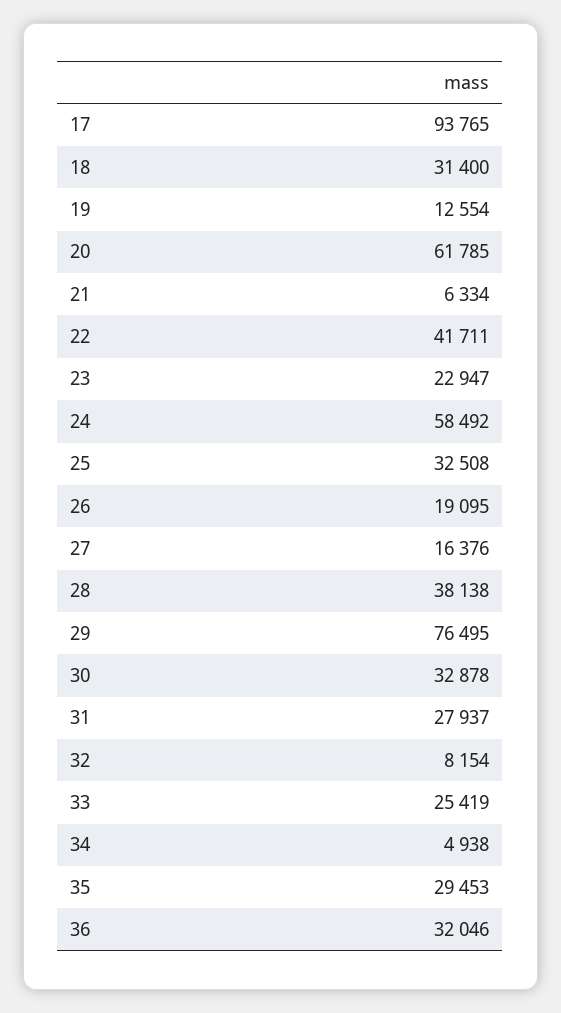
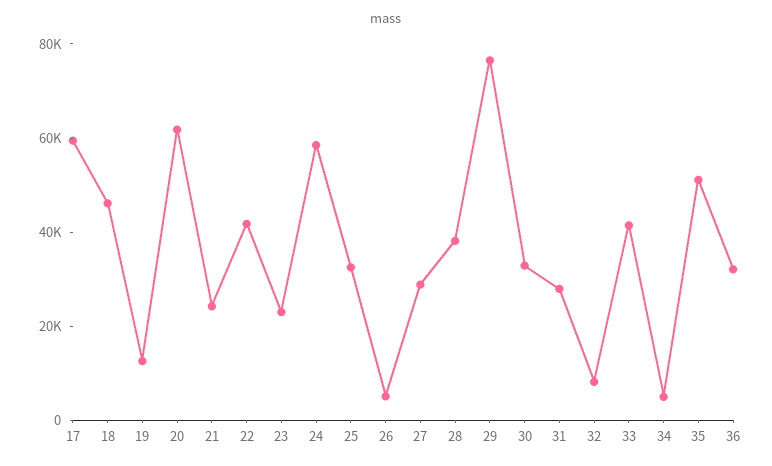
  {
-   "17": 93765,
+   "17": 60000,
-   "18": 31400,
+   "18": 45000,
    "19": 12554,
    "20": 61785,
-   "21": 6334,
+   "21": 25000,
    "22": 41711,
    "23": 22947,
    "24": 58492,
    "25": 32508,
-   "26": 19095,
+   "26": 5000,
-   "27": 16376,
+   "27": 30000,
    "28": 38138,
    "29": 76495,
    "30": 32878,
    "31": 27937,
    "32": 8154,
-   "33": 25419,
+   "33": 40000,
    "34": 4938,
-   "35": 29453,
+   "35": 50000,
    "36": 32046
  }

